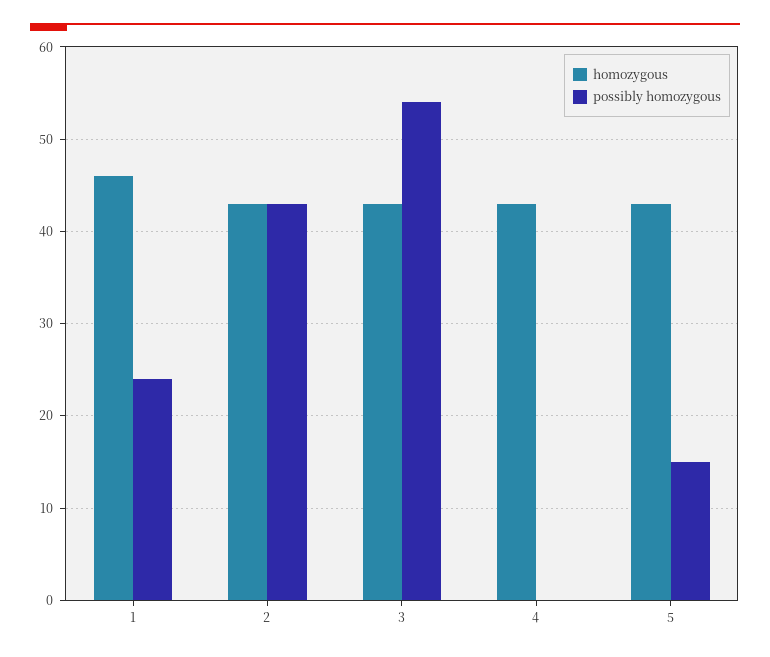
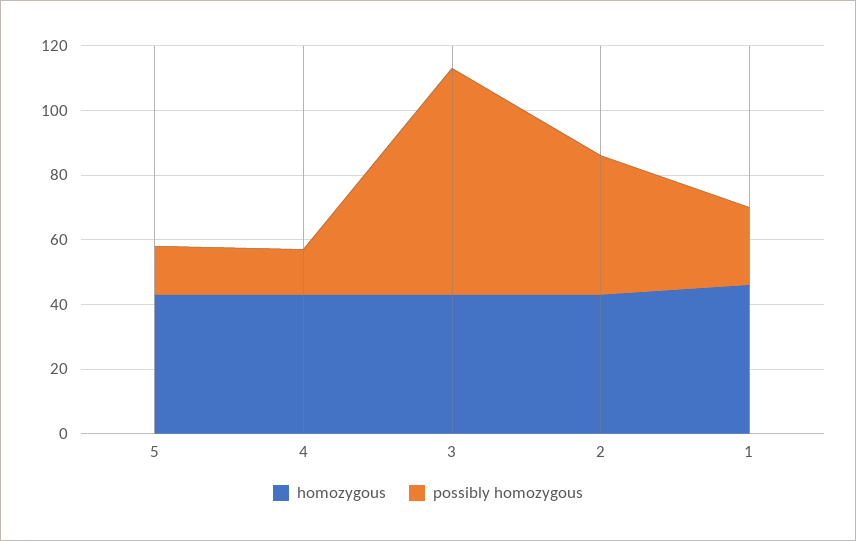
  {
    "homozygous": {
      "1": 46,
      "2": 43,
      "3": 43,
      "4": 43,
      "5": 43
    },
    "possibly homozygous": {
      "1": 24,
      "2": 43,
-     "3": 54,
+     "3": 70,
-     "4": 0,
+     "4": 15,
      "5": 15
    }
  }

